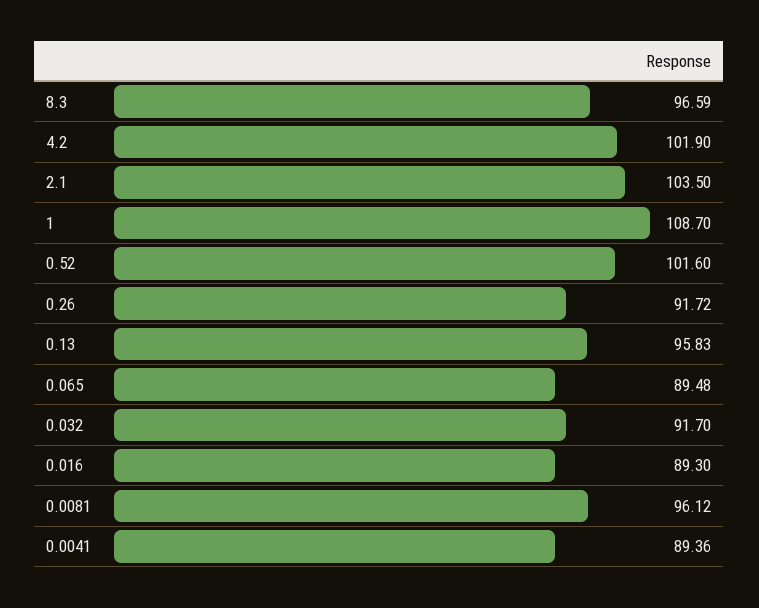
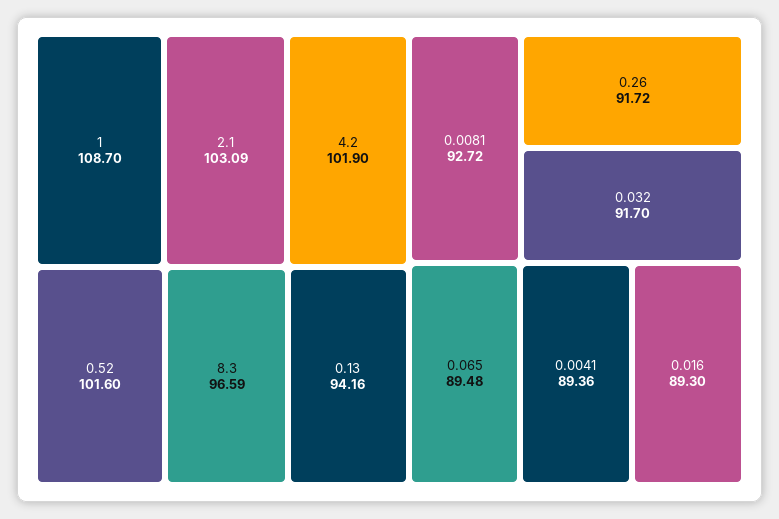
  {
    "8.3": 96.59,
    "4.2": 101.9,
-   "2.1": 103.5,
+   "2.1": 103.09,
    "1": 108.7,
    "0.52": 101.6,
    "0.26": 91.72,
-   "0.13": 95.83,
+   "0.13": 94.16,
    "0.065": 89.48,
    "0.032": 91.7,
    "0.016": 89.3,
-   "0.0081": 96.12,
+   "0.0081": 92.72,
    "0.0041": 89.36
  }

